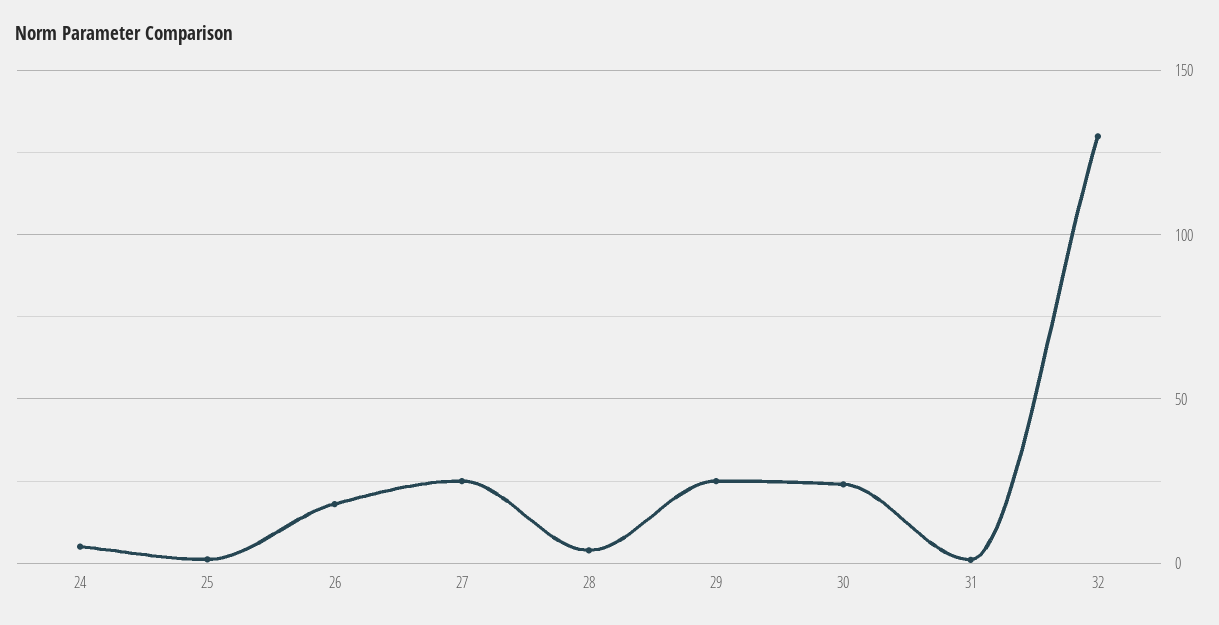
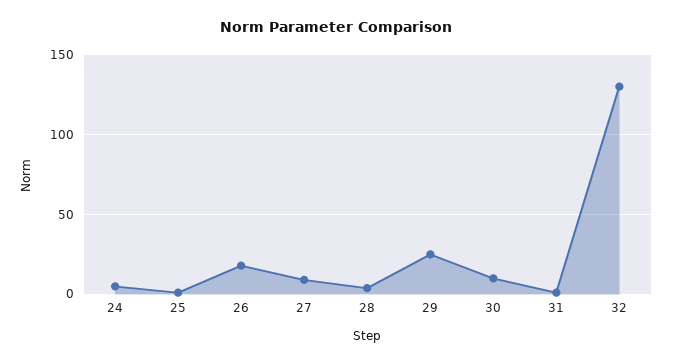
  {
    "24": 5,
    "25": 0,
    "26": 20,
-   "27": 25,
+   "27": 10,
    "28": 5,
    "29": 25,
-   "30": 25,
+   "30": 10,
    "31": 0,
    "32": 130
  }

